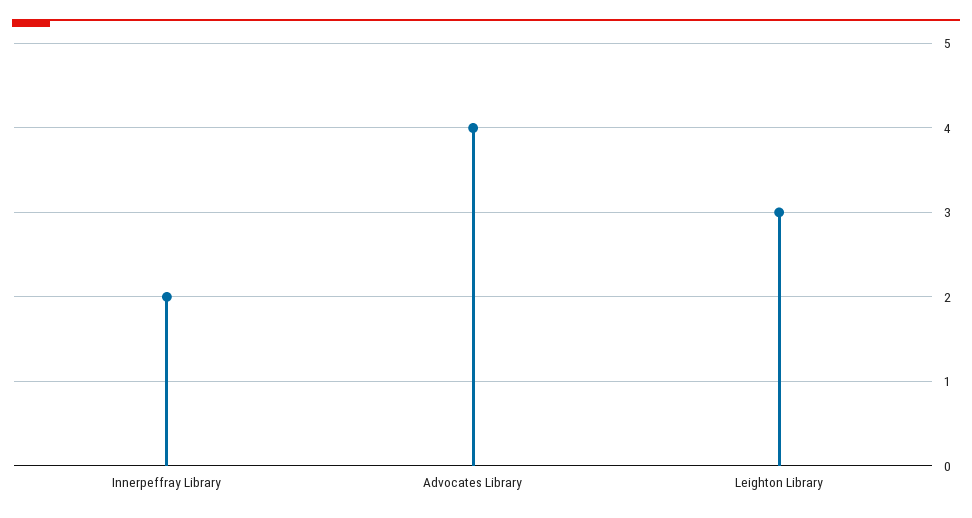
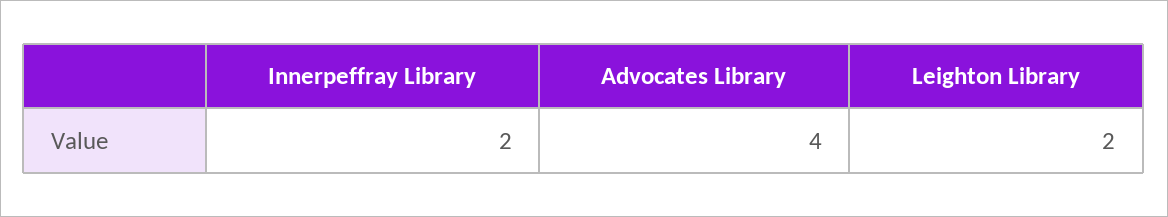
  {
    "Innerpeffray Library": 2,
    "Advocates Library": 4,
-   "Leighton Library": 3
+   "Leighton Library": 2
  }

